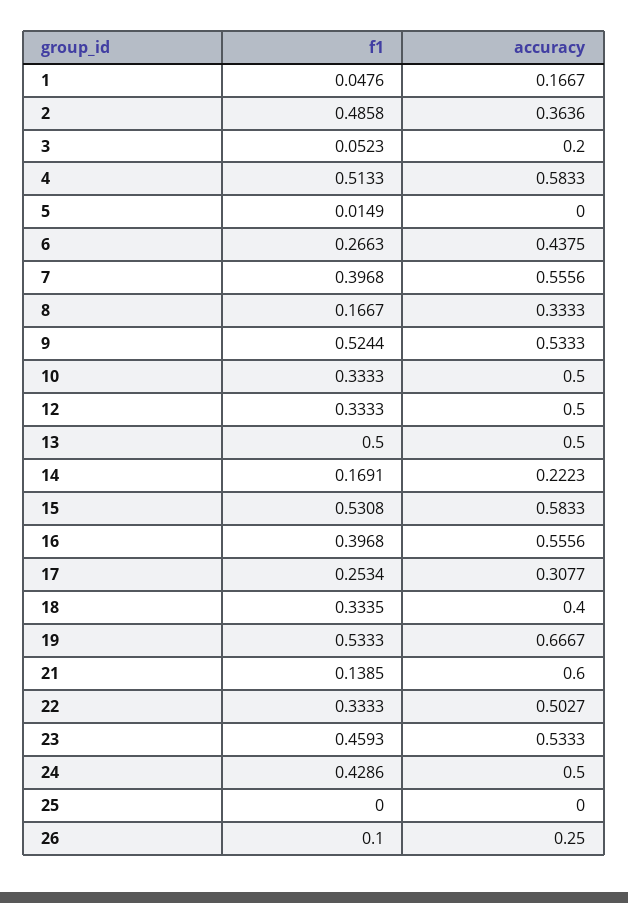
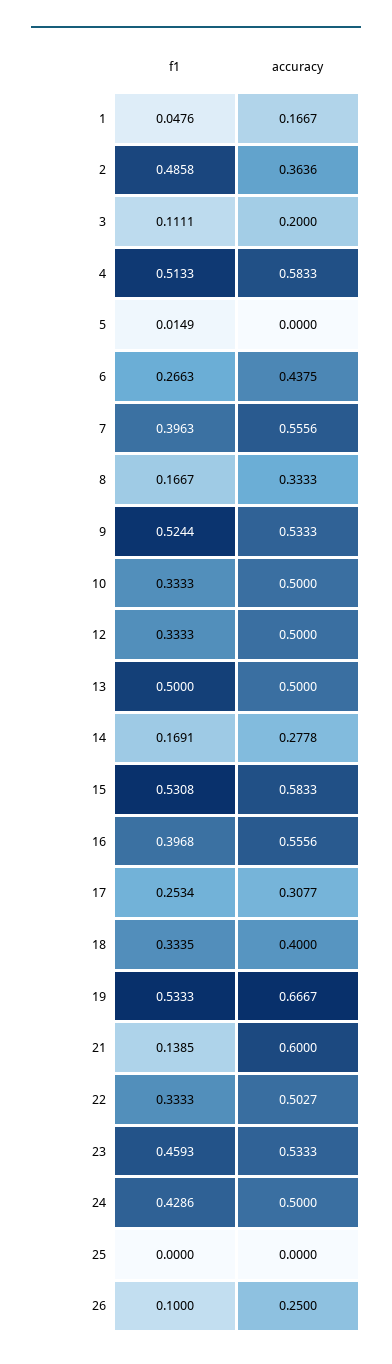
  {
    "f1": {
      "1": 0.0476,
      "2": 0.4858,
-     "3": 0.0523,
+     "3": 0.1111,
      "4": 0.5133,
      "5": 0.0149,
      "6": 0.2663,
-     "7": 0.3968,
+     "7": 0.3963,
      "8": 0.1667,
      "9": 0.5244,
      "10": 0.3333,
      "12": 0.3333,
      "13": 0.5,
      "14": 0.1691,
      "15": 0.5308,
      "16": 0.3968,
      "17": 0.2534,
      "18": 0.3335,
      "19": 0.5333,
      "21": 0.1385,
      "22": 0.3333,
      "23": 0.4593,
      "24": 0.4286,
      "25": 0,
      "26": 0.1
    },
    "accuracy": {
      "1": 0.1667,
      "2": 0.3636,
      "3": 0.2,
      "4": 0.5833,
      "5": 0,
      "6": 0.4375,
      "7": 0.5556,
      "8": 0.3333,
      "9": 0.5333,
      "10": 0.5,
      "12": 0.5,
      "13": 0.5,
-     "14": 0.2223,
+     "14": 0.2778,
      "15": 0.5833,
      "16": 0.5556,
      "17": 0.3077,
      "18": 0.4,
      "19": 0.6667,
      "21": 0.6,
      "22": 0.5027,
      "23": 0.5333,
      "24": 0.5,
      "25": 0,
      "26": 0.25
    }
  }

